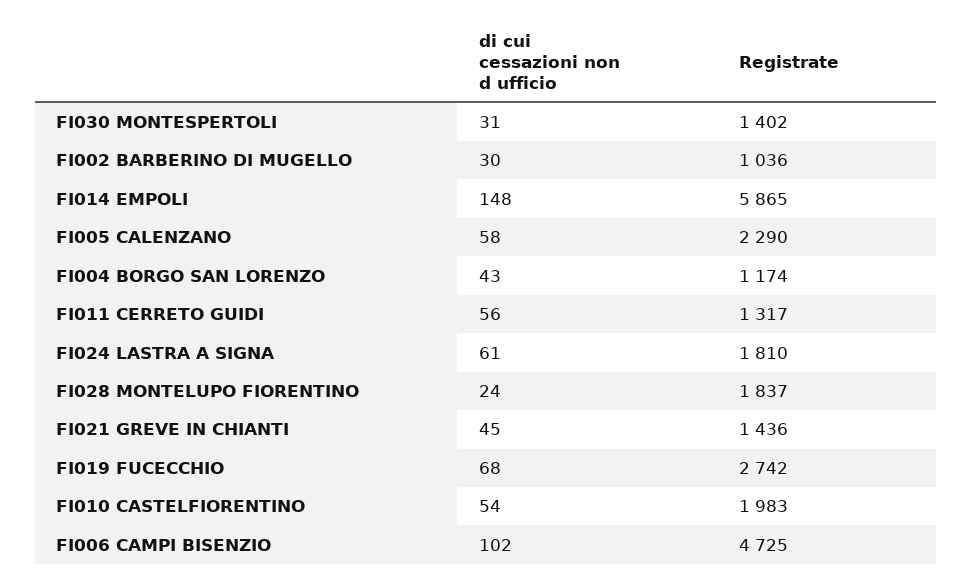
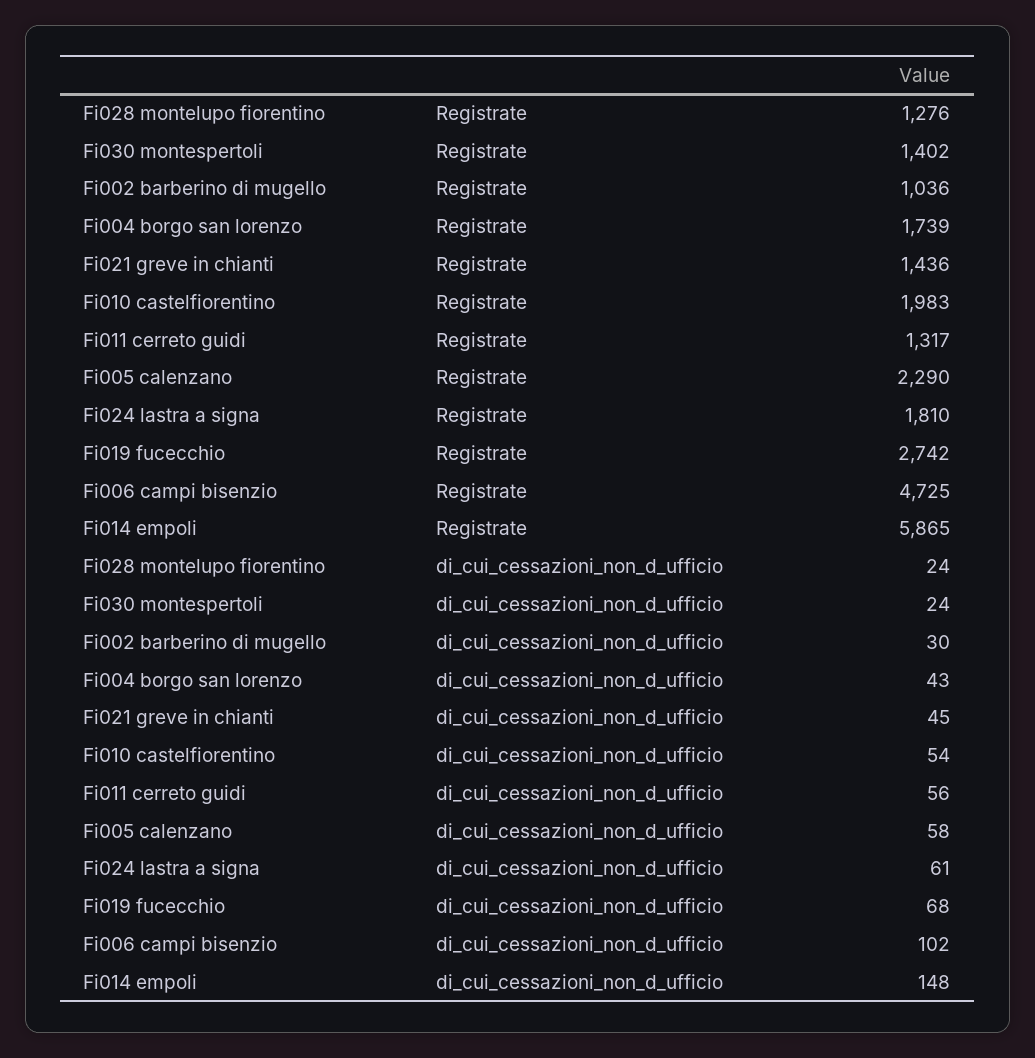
  {
    "di cui cessazioni non d ufficio": {
-     "FI030 MONTESPERTOLI": 31,
+     "FI030 MONTESPERTOLI": 24,
      "FI002 BARBERINO DI MUGELLO": 30,
      "FI014 EMPOLI": 148,
      "FI005 CALENZANO": 58,
      "FI004 BORGO SAN LORENZO": 43,
      "FI011 CERRETO GUIDI": 56,
      "FI024 LASTRA A SIGNA": 61,
      "FI028 MONTELUPO FIORENTINO": 24,
      "FI021 GREVE IN CHIANTI": 45,
      "FI019 FUCECCHIO": 68,
      "FI010 CASTELFIORENTINO": 54,
      "FI006 CAMPI BISENZIO": 102
    },
    "Registrate": {
      "FI030 MONTESPERTOLI": 1402,
      "FI002 BARBERINO DI MUGELLO": 1036,
      "FI014 EMPOLI": 5865,
      "FI005 CALENZANO": 2290,
-     "FI004 BORGO SAN LORENZO": 1174,
+     "FI004 BORGO SAN LORENZO": 1739,
      "FI011 CERRETO GUIDI": 1317,
      "FI024 LASTRA A SIGNA": 1810,
-     "FI028 MONTELUPO FIORENTINO": 1837,
+     "FI028 MONTELUPO FIORENTINO": 1276,
      "FI021 GREVE IN CHIANTI": 1436,
      "FI019 FUCECCHIO": 2742,
      "FI010 CASTELFIORENTINO": 1983,
      "FI006 CAMPI BISENZIO": 4725
    }
  }

